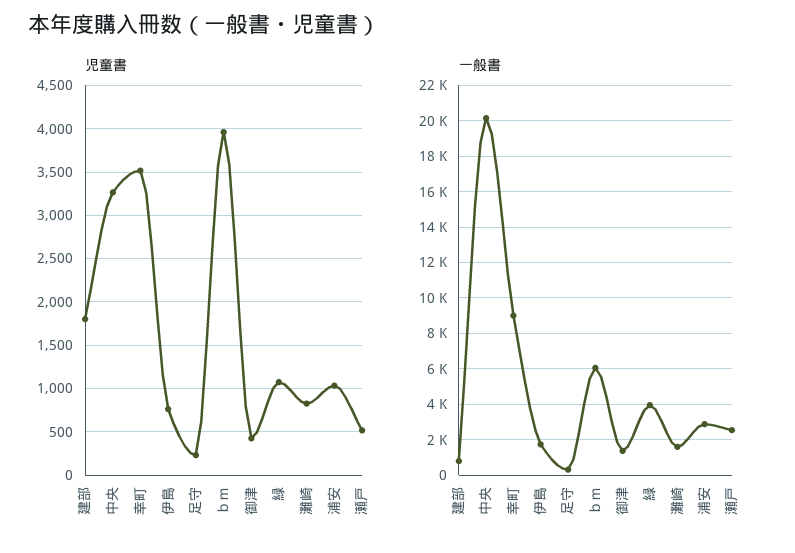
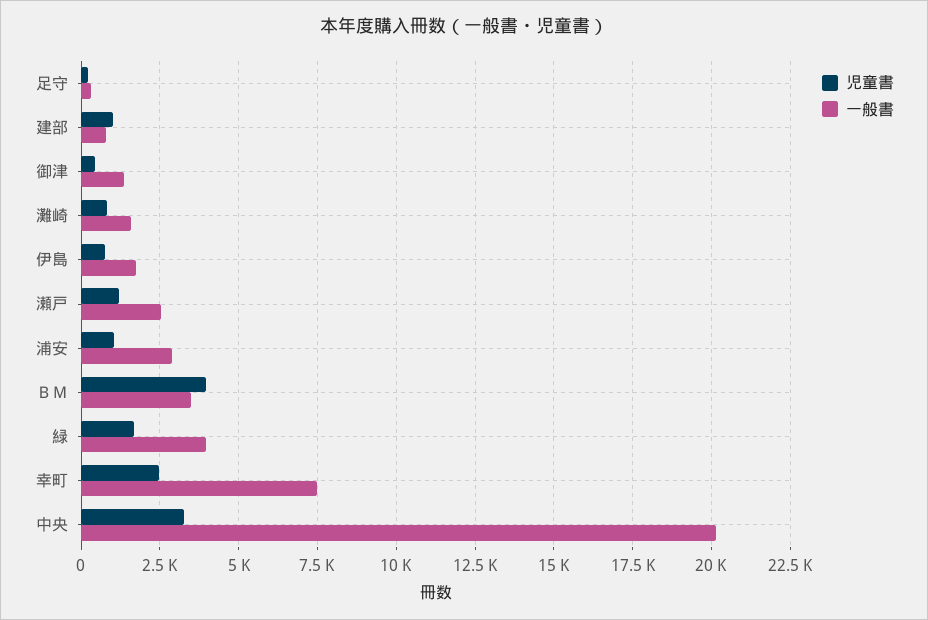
  {
    "児童書": {
-     "建部": 1800,
+     "建部": 1000,
      "中央": 3300,
-     "幸町": 3500,
+     "幸町": 2500,
      "伊島": 800,
      "足守": 200,
      "ｂｍ": 4000,
      "御津": 400,
-     "緑": 1100,
+     "緑": 1750,
      "灘崎": 800,
      "浦安": 1000,
-     "瀬戸": 500
+     "瀬戸": 1250
    },
    "一般書": {
      "建部": 750,
      "中央": 20250,
-     "幸町": 9000,
+     "幸町": 7500,
      "伊島": 1750,
      "足守": 250,
-     "ｂｍ": 6000,
+     "ｂｍ": 3500,
      "御津": 1250,
      "緑": 4000,
      "灘崎": 1500,
      "浦安": 3000,
      "瀬戸": 2500
    }
  }

